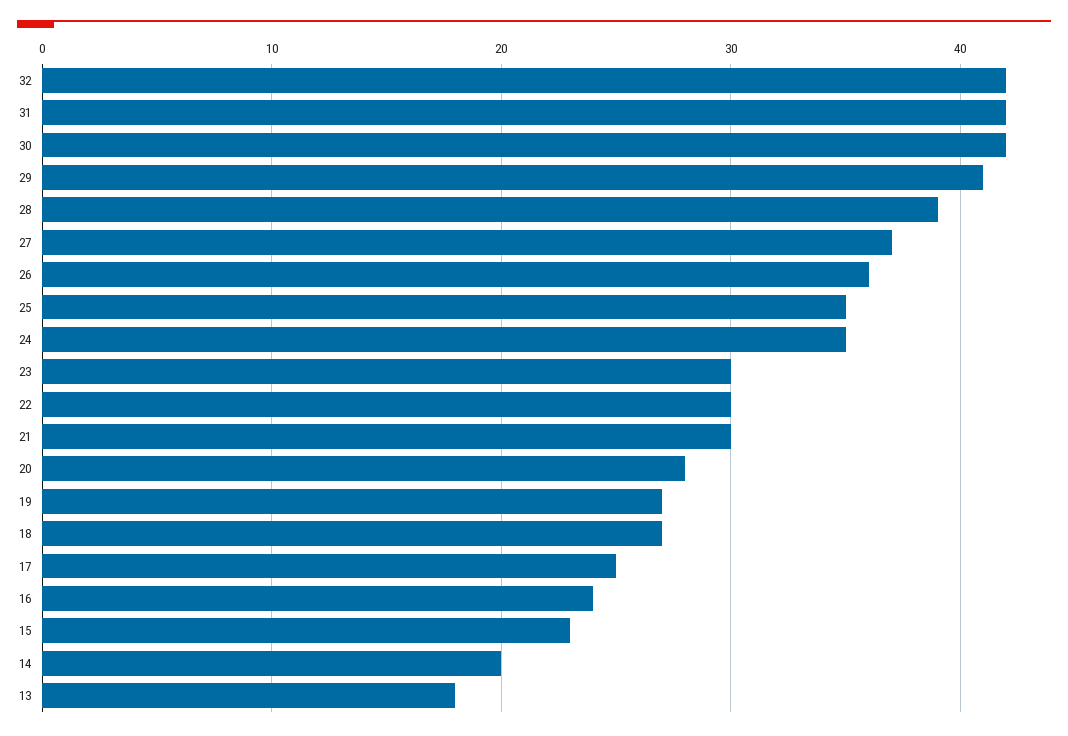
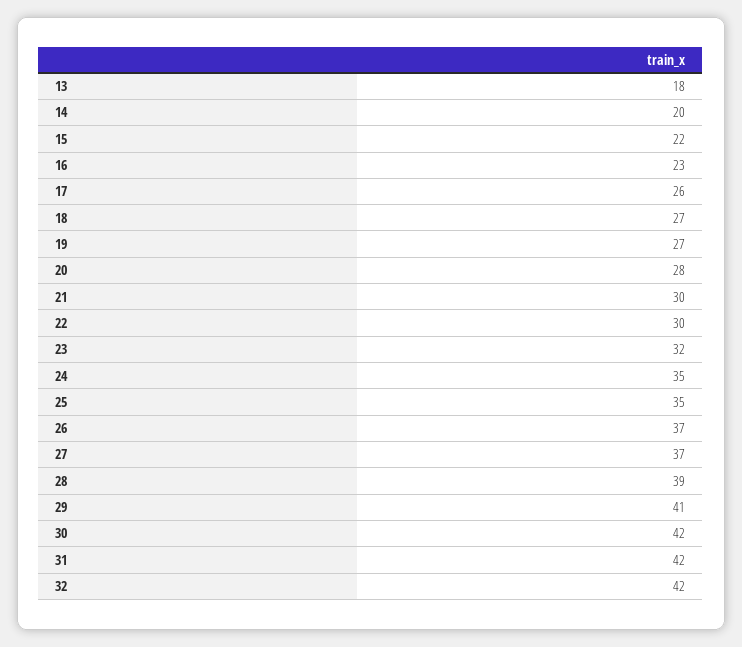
  {
    "32": 42,
    "31": 42,
    "30": 42,
    "29": 41,
    "28": 39,
    "27": 37,
-   "26": 36,
+   "26": 37,
    "25": 35,
    "24": 35,
-   "23": 30,
+   "23": 32,
    "22": 30,
    "21": 30,
    "20": 28,
    "19": 27,
    "18": 27,
-   "17": 25,
+   "17": 26,
-   "16": 24,
+   "16": 23,
-   "15": 23,
+   "15": 22,
    "14": 20,
    "13": 18
  }

